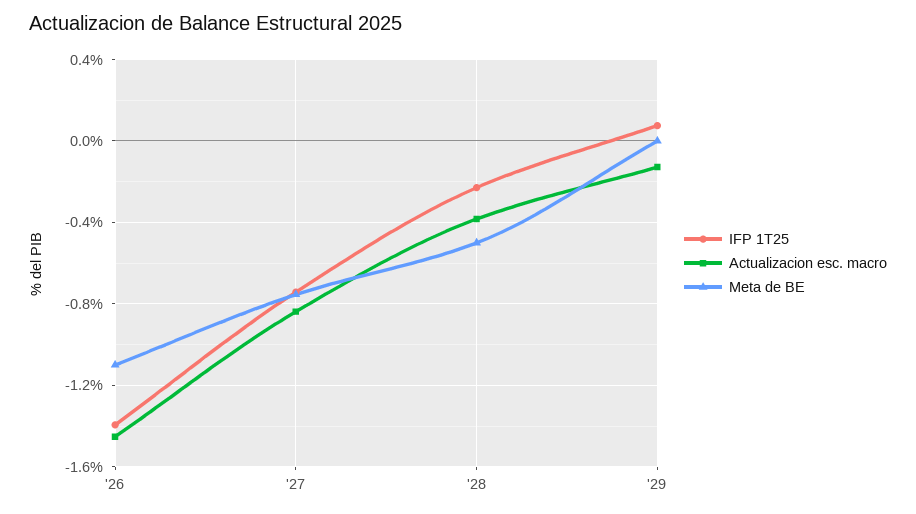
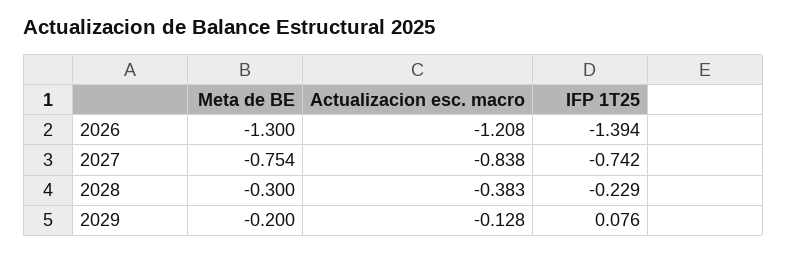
  {
    "IFP 1T25": {
      "'26": -1.394,
      "'27": -0.742,
      "'28": -0.229,
      "'29": 0.076
    },
    "Actualizacion esc. macro": {
-     "'26": -1.45,
+     "'26": -1.208,
      "'27": -0.838,
      "'28": -0.383,
      "'29": -0.128
    },
    "Meta de BE": {
-     "'26": -1.1,
+     "'26": -1.3,
      "'27": -0.754,
-     "'28": -0.5,
+     "'28": -0.3,
-     "'29": 0
+     "'29": -0.2
    }
  }

